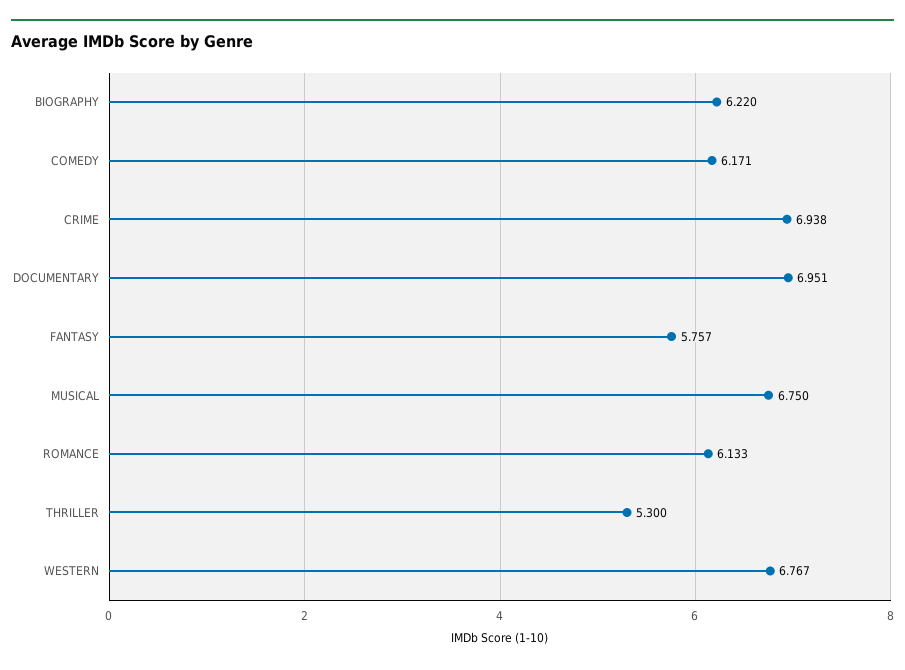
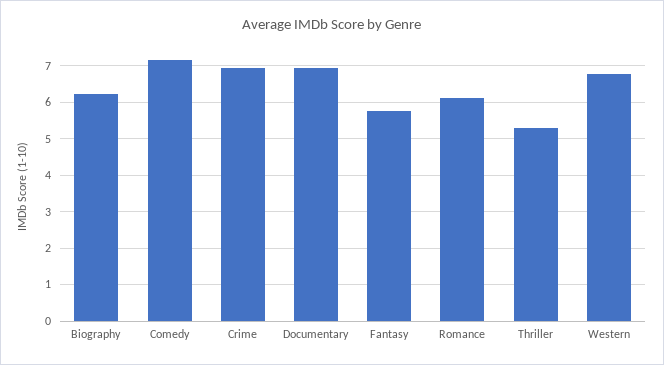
  {
    "BIOGRAPHY": 6.22,
-   "COMEDY": 6.171,
+   "COMEDY": 7.2,
    "CRIME": 6.938,
    "DOCUMENTARY": 6.951,
    "FANTASY": 5.757,
-   "MUSICAL": 6.75,
    "ROMANCE": 6.133,
    "THRILLER": 5.3,
    "WESTERN": 6.767
  }

